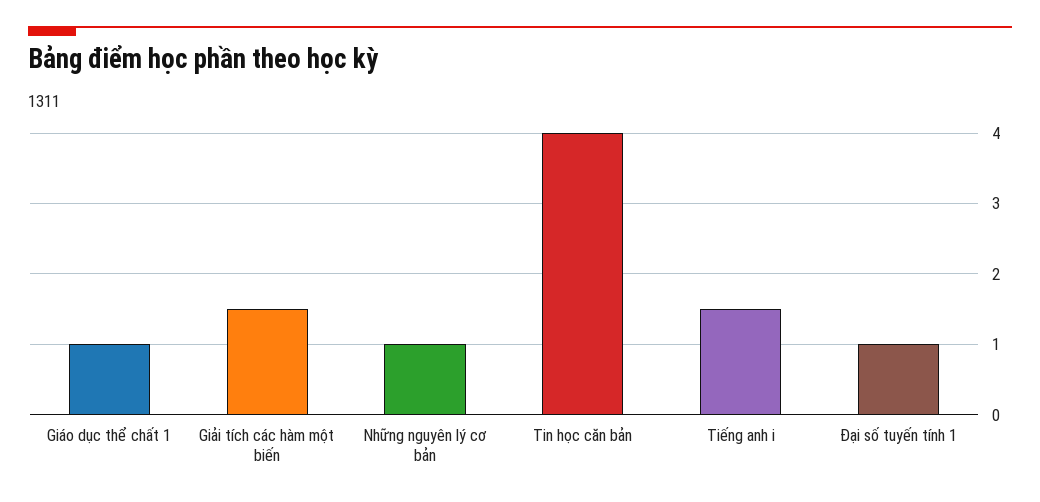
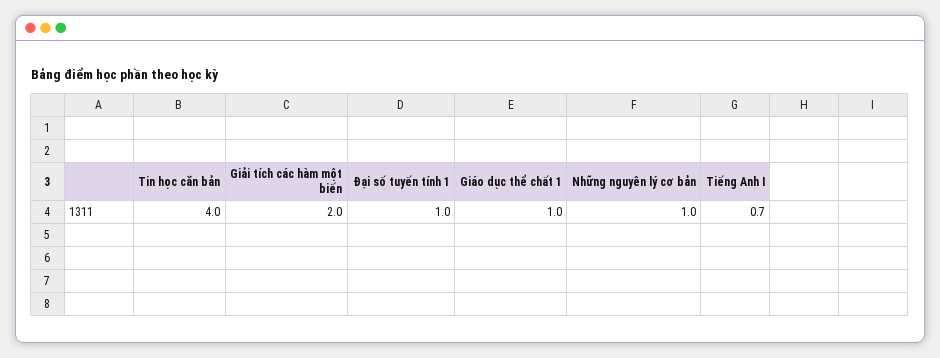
  {
    "Giáo dục thể chất 1": 1,
-   "Giải tích các hàm một biến": 1.5,
+   "Giải tích các hàm một biến": 2,
    "Những nguyên lý cơ bản": 1,
    "Tin học căn bản": 4,
-   "Tiếng anh i": 1.5,
+   "Tiếng anh i": 0.7,
    "Đại số tuyến tính 1": 1
  }

